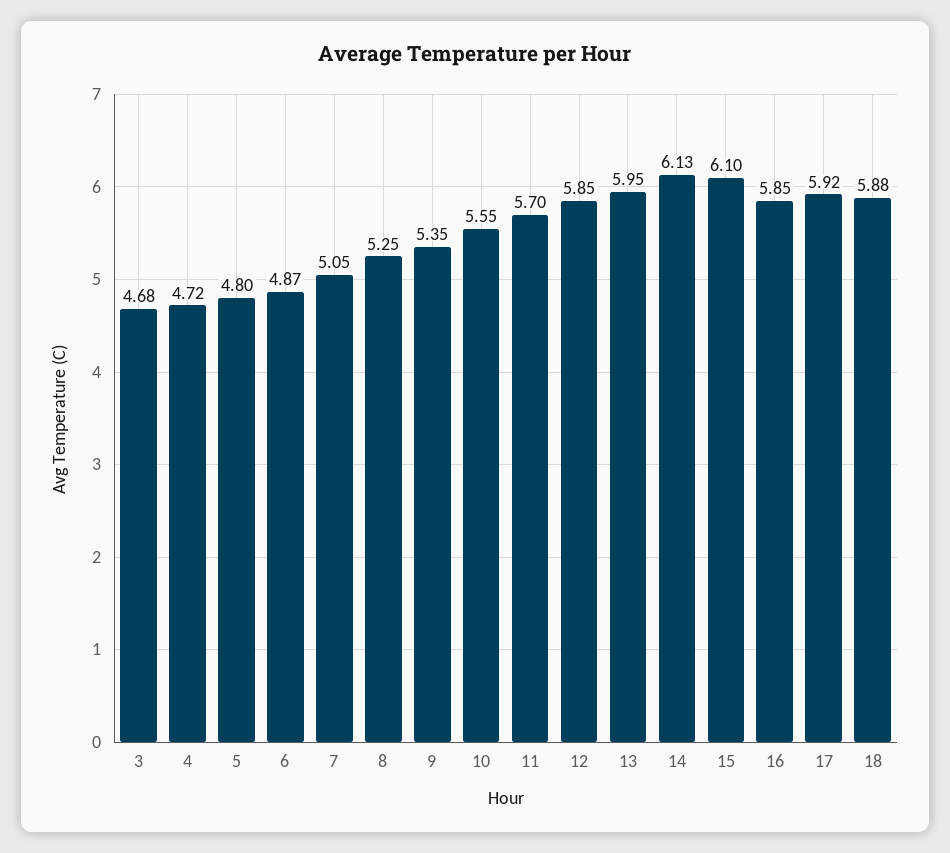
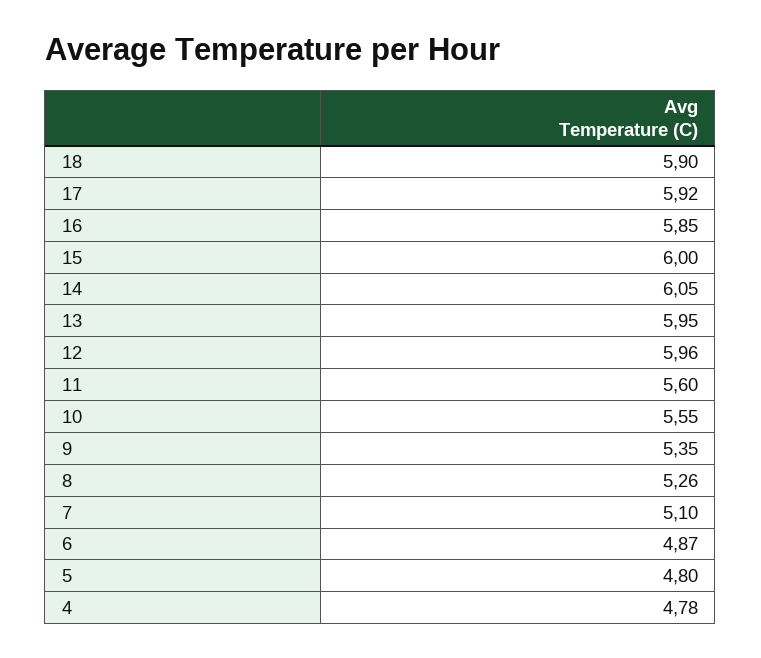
  {
-   "3": 4.68,
-   "4": 4.72,
+   "4": 4.78,
    "5": 4.8,
    "6": 4.87,
-   "7": 5.05,
+   "7": 5.1,
-   "8": 5.25,
+   "8": 5.26,
    "9": 5.35,
    "10": 5.55,
-   "11": 5.7,
+   "11": 5.6,
-   "12": 5.85,
+   "12": 5.96,
    "13": 5.95,
-   "14": 6.13,
+   "14": 6.05,
-   "15": 6.1,
+   "15": 6,
    "16": 5.85,
    "17": 5.92,
-   "18": 5.88
+   "18": 5.9
  }

